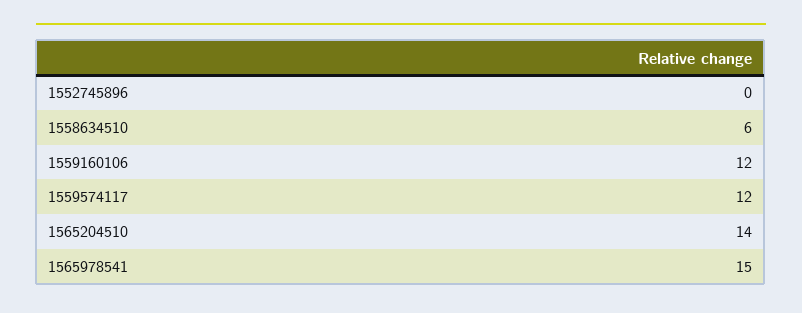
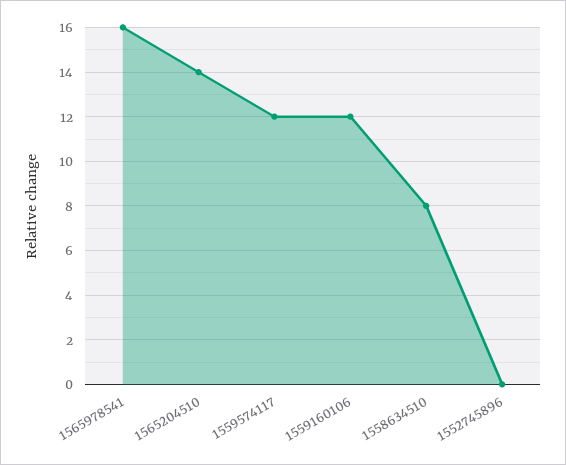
  {
    "1552745896": 0,
-   "1558634510": 6,
+   "1558634510": 8,
    "1559160106": 12,
    "1559574117": 12,
    "1565204510": 14,
-   "1565978541": 15
+   "1565978541": 16
  }

